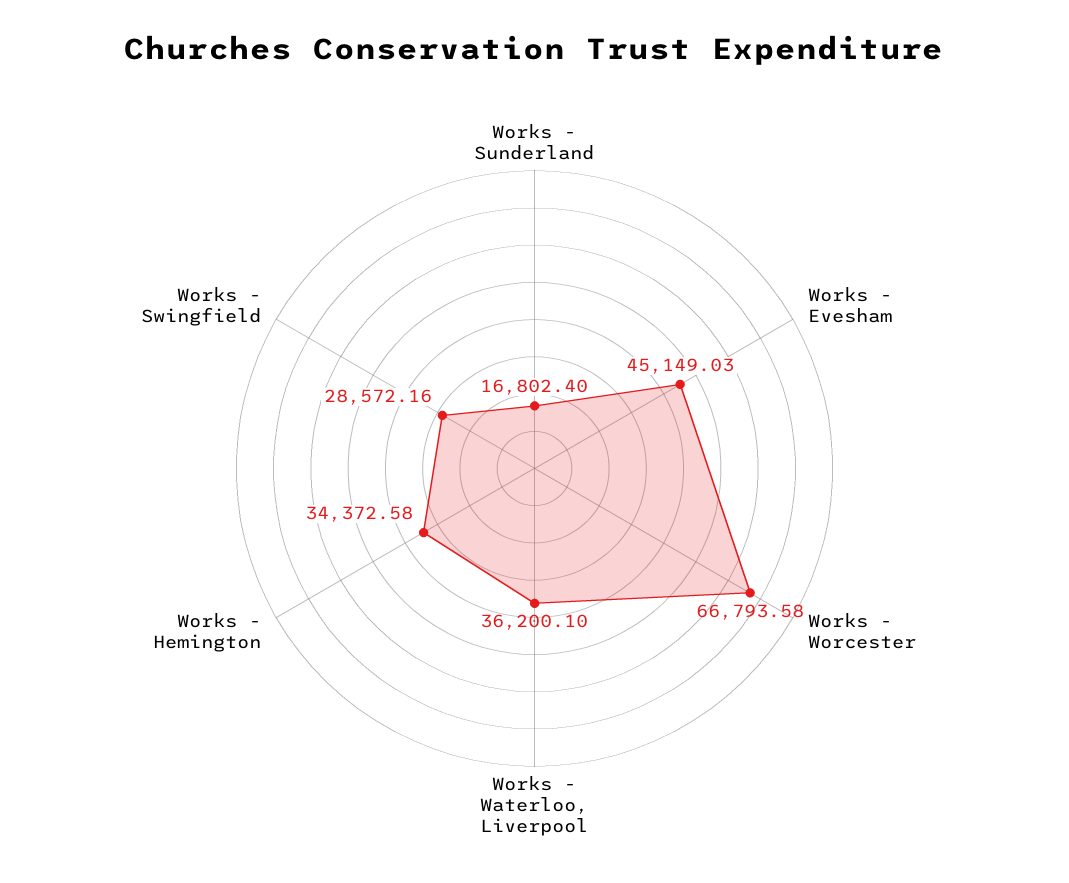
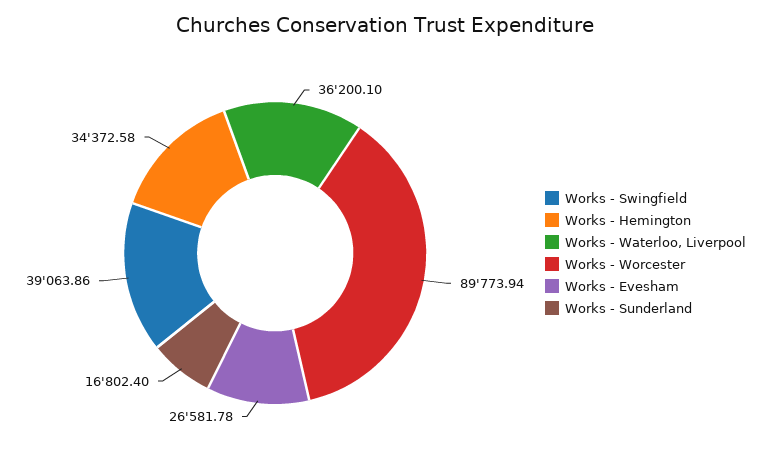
  {
    "Works - Sunderland": 16802.4,
-   "Works - Evesham": 45149.03,
+   "Works - Evesham": 26581.78,
-   "Works - Worcester": 66793.58,
+   "Works - Worcester": 89773.94,
    "Works - Waterloo, Liverpool": 36200.1,
    "Works - Hemington": 34372.58,
-   "Works - Swingfield": 28572.16
+   "Works - Swingfield": 39063.86
  }

